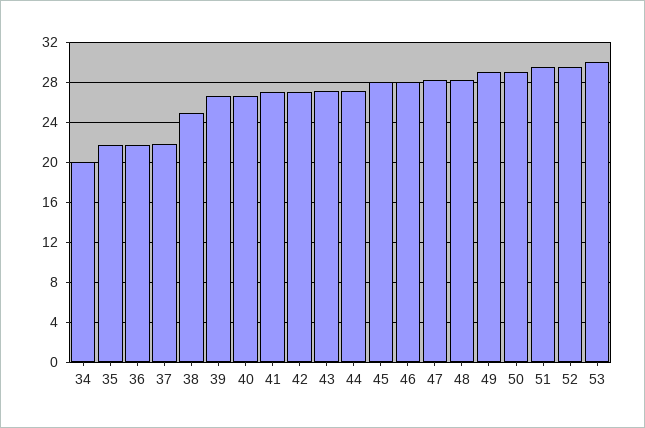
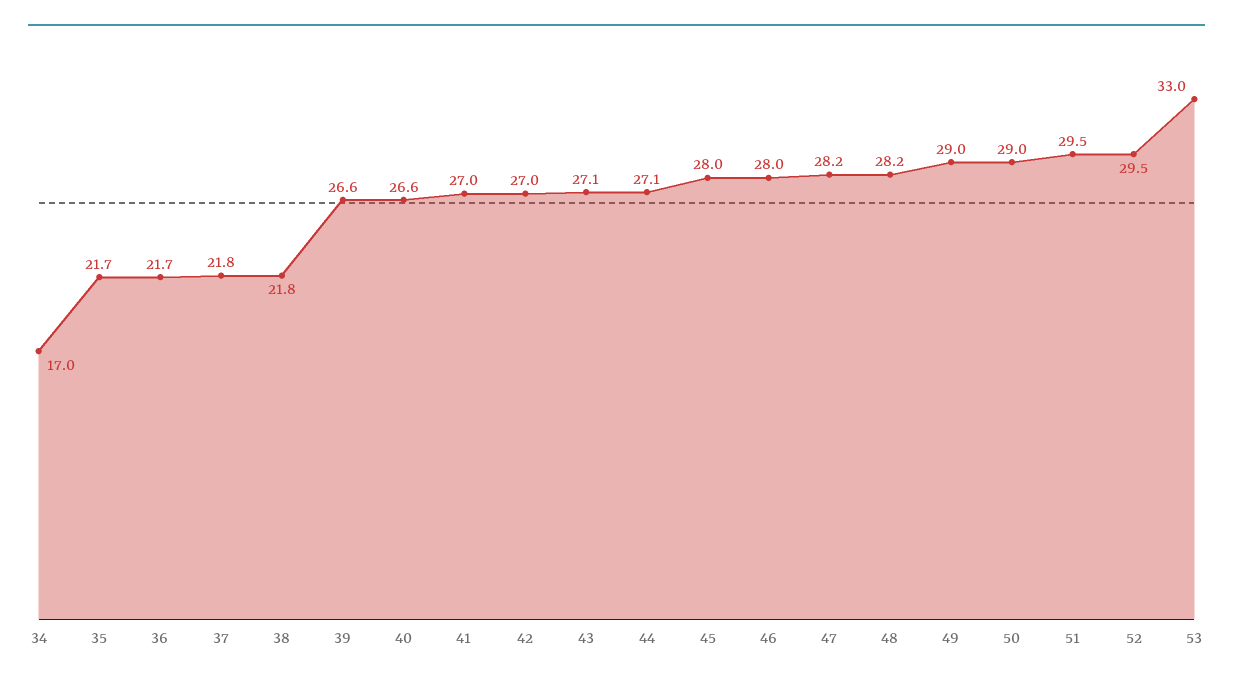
  {
-   "34": 20,
+   "34": 17,
    "35": 21.7,
    "36": 21.7,
    "37": 21.8,
-   "38": 25,
+   "38": 21.8,
    "39": 26.6,
    "40": 26.6,
    "41": 27,
    "42": 27,
    "43": 27.1,
    "44": 27.1,
    "45": 28,
    "46": 28,
    "47": 28.2,
    "48": 28.2,
    "49": 29,
    "50": 29,
    "51": 29.5,
    "52": 29.5,
-   "53": 30
+   "53": 33
  }

